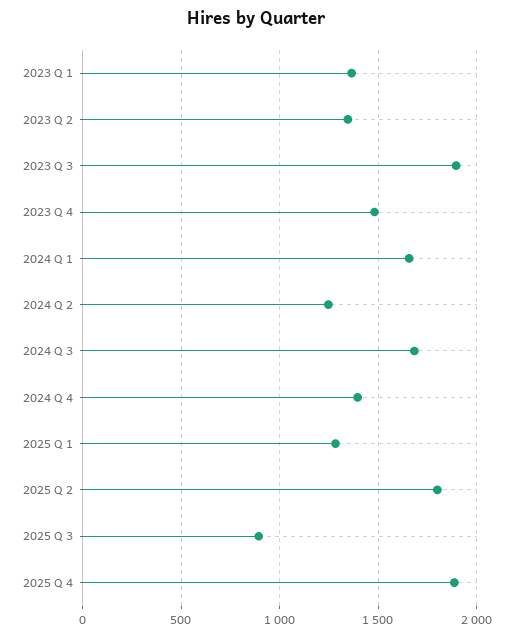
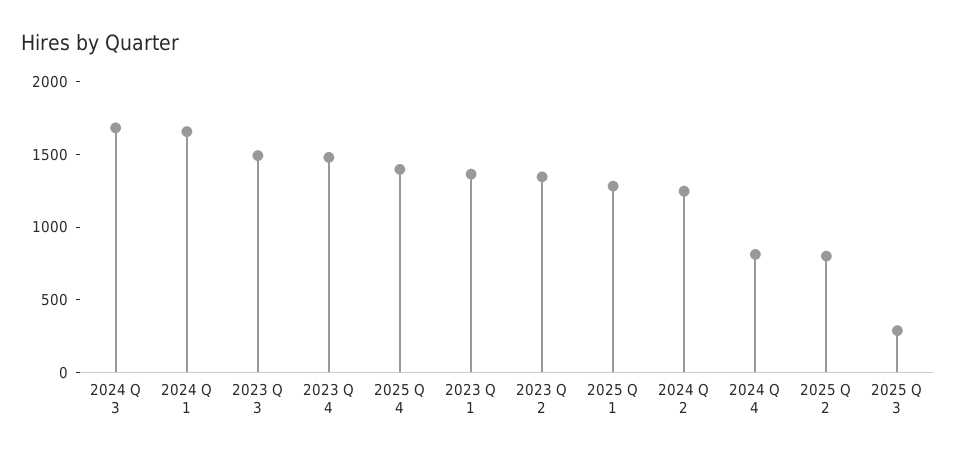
  {
    "2023 Q 1": 1350,
    "2023 Q 2": 1350,
-   "2023 Q 3": 1900,
+   "2023 Q 3": 1500,
    "2023 Q 4": 1500,
    "2024 Q 1": 1650,
    "2024 Q 2": 1250,
    "2024 Q 3": 1700,
-   "2024 Q 4": 1400,
+   "2024 Q 4": 800,
    "2025 Q 1": 1300,
-   "2025 Q 2": 1800,
+   "2025 Q 2": 800,
-   "2025 Q 3": 900,
+   "2025 Q 3": 300,
-   "2025 Q 4": 1900
+   "2025 Q 4": 1400
  }

